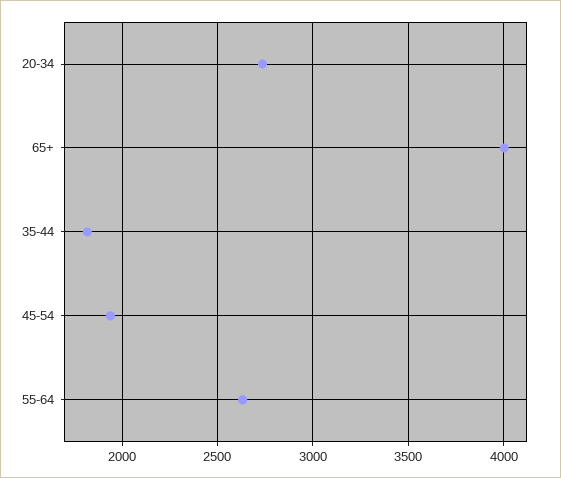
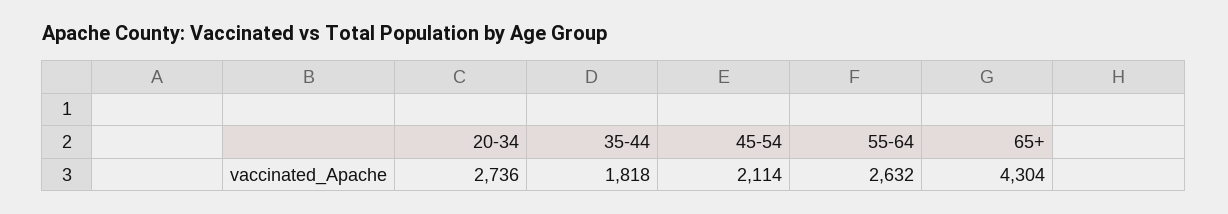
  {
    "20-34": 2736,
-   "65+": 4000,
+   "65+": 4304,
    "35-44": 1818,
-   "45-54": 1950,
+   "45-54": 2114,
    "55-64": 2632
  }

